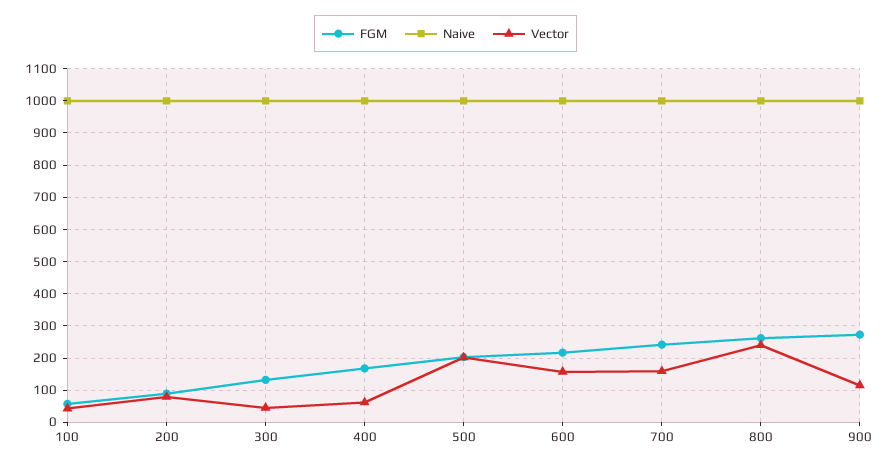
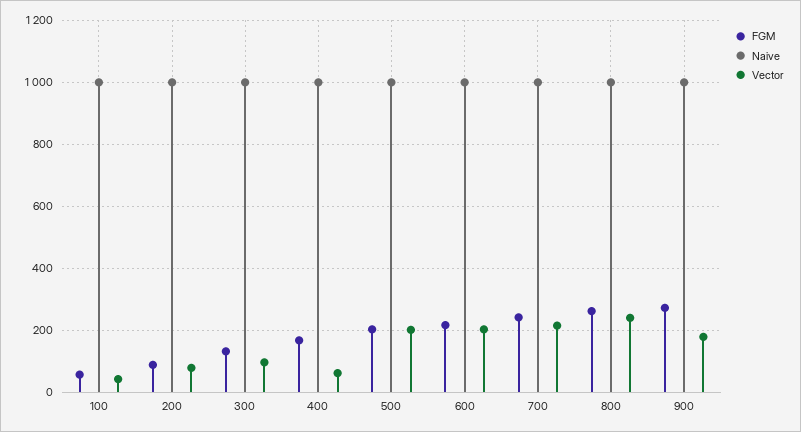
  {
    "FGM": {
      "100": 60,
      "200": 80,
      "300": 140,
      "400": 160,
      "500": 200,
      "600": 220,
      "700": 240,
      "800": 260,
      "900": 280
    },
    "Naive": {
      "100": 1000,
      "200": 1000,
      "300": 1000,
      "400": 1000,
      "500": 1000,
      "600": 1000,
      "700": 1000,
      "800": 1000,
      "900": 1000
    },
    "Vector": {
      "100": 40,
      "200": 80,
-     "300": 40,
+     "300": 100,
      "400": 60,
      "500": 200,
-     "600": 160,
+     "600": 200,
-     "700": 160,
+     "700": 220,
      "800": 240,
-     "900": 120
+     "900": 180
    }
  }

